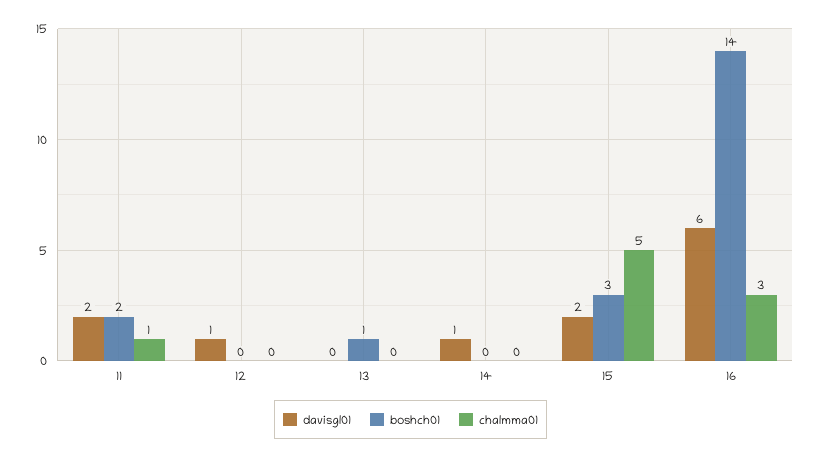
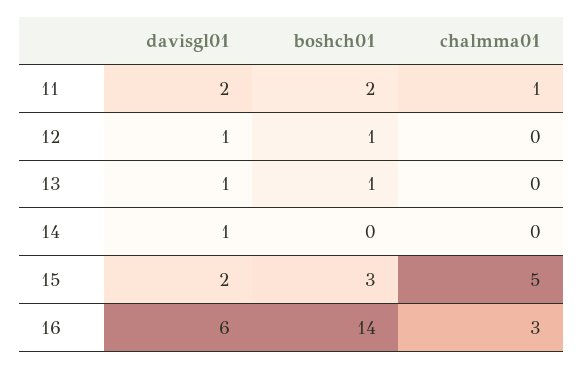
  {
    "davisgl01": {
      "11": 2,
      "12": 1,
-     "13": 0,
+     "13": 1,
      "14": 1,
      "15": 2,
      "16": 6
    },
    "boshch01": {
      "11": 2,
-     "12": 0,
+     "12": 1,
      "13": 1,
      "14": 0,
      "15": 3,
      "16": 14
    },
    "chalmma01": {
      "11": 1,
      "12": 0,
      "13": 0,
      "14": 0,
      "15": 5,
      "16": 3
    }
  }

